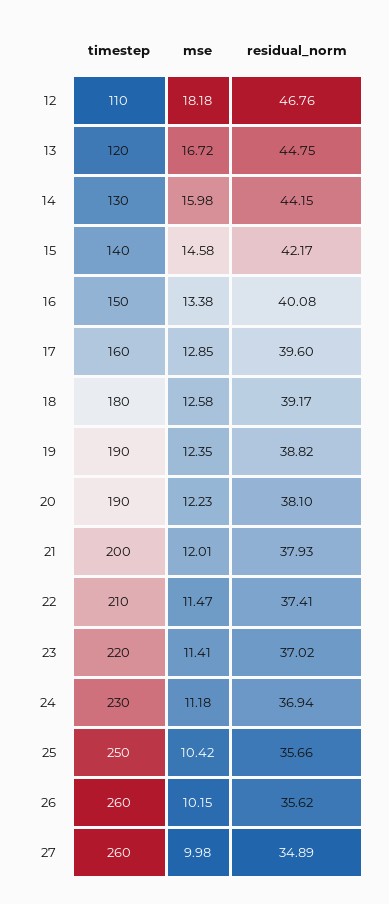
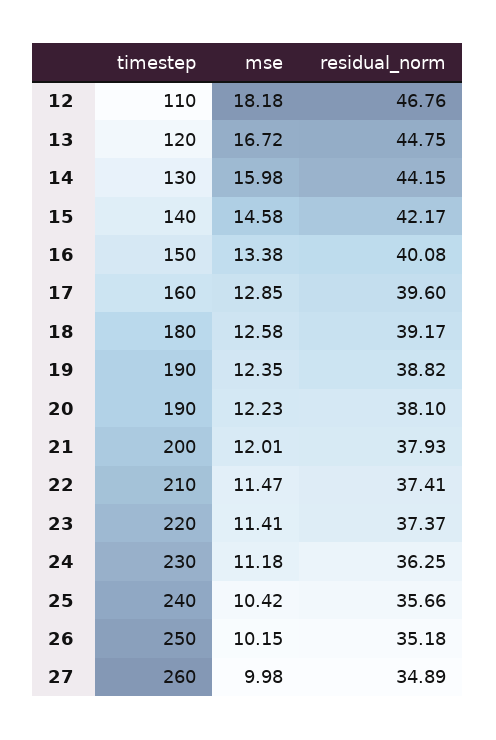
  {
    "timestep": {
      "12": 110,
      "13": 120,
      "14": 130,
      "15": 140,
      "16": 150,
      "17": 160,
      "18": 180,
      "19": 190,
      "20": 190,
      "21": 200,
      "22": 210,
      "23": 220,
      "24": 230,
-     "25": 250,
+     "25": 240,
-     "26": 260,
+     "26": 250,
      "27": 260
    },
    "mse": {
      "12": 18.18,
      "13": 16.72,
      "14": 15.98,
      "15": 14.58,
      "16": 13.38,
      "17": 12.85,
      "18": 12.58,
      "19": 12.35,
      "20": 12.23,
      "21": 12.01,
      "22": 11.47,
      "23": 11.41,
      "24": 11.18,
      "25": 10.42,
      "26": 10.15,
      "27": 9.98
    },
    "residual_norm": {
      "12": 46.76,
      "13": 44.75,
      "14": 44.15,
      "15": 42.17,
      "16": 40.08,
      "17": 39.6,
      "18": 39.17,
      "19": 38.82,
      "20": 38.1,
      "21": 37.93,
      "22": 37.41,
-     "23": 37.02,
+     "23": 37.37,
-     "24": 36.94,
+     "24": 36.25,
      "25": 35.66,
-     "26": 35.62,
+     "26": 35.18,
      "27": 34.89
    }
  }

